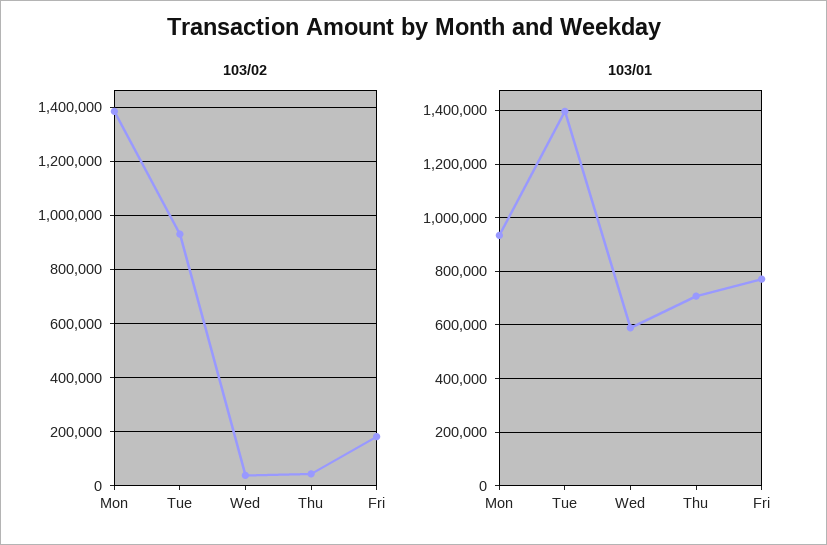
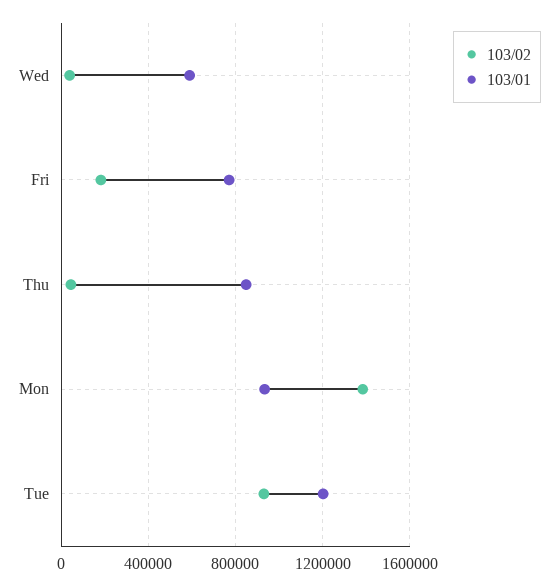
  {
    "103/02": {
      "Mon": 1375000,
      "Tue": 925000,
      "Wed": 50000,
      "Thu": 50000,
      "Fri": 175000
    },
    "103/01": {
      "Mon": 925000,
-     "Tue": 1400000,
+     "Tue": 1200000,
      "Wed": 600000,
-     "Thu": 700000,
+     "Thu": 850000,
      "Fri": 775000
    }
  }

